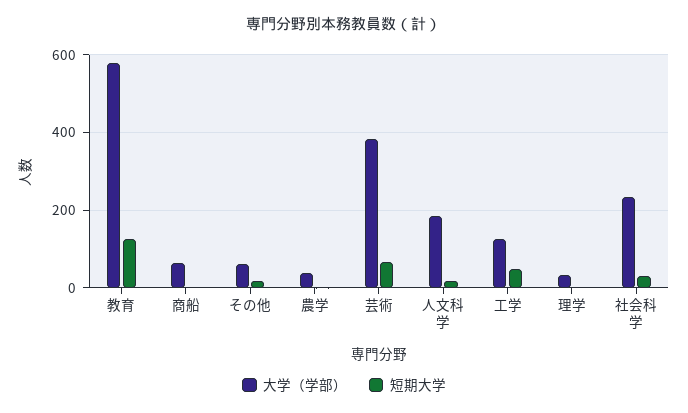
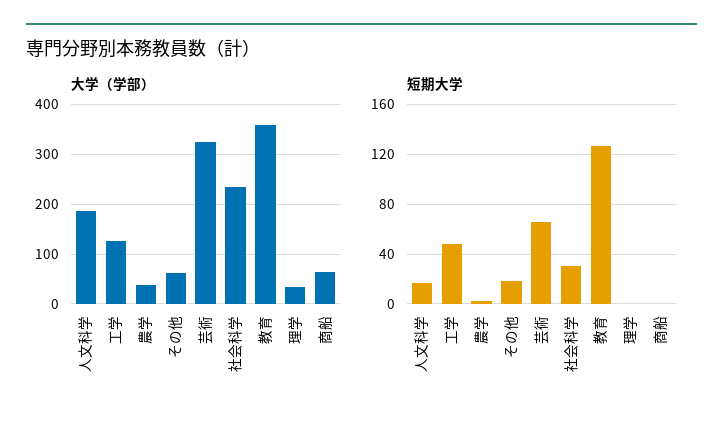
  {
    "大学（学部）": {
-     "教育": 580,
+     "教育": 360,
      "商船": 60,
      "その他": 60,
      "農学": 40,
-     "芸術": 380,
+     "芸術": 320,
      "人文科学": 180,
      "工学": 120,
      "理学": 40,
      "社会科学": 240
    },
    "短期大学": {
      "教育": 125,
      "商船": 0,
      "その他": 20,
      "農学": 0,
      "芸術": 65,
      "人文科学": 15,
      "工学": 50,
      "理学": 0,
      "社会科学": 30
    }
  }

